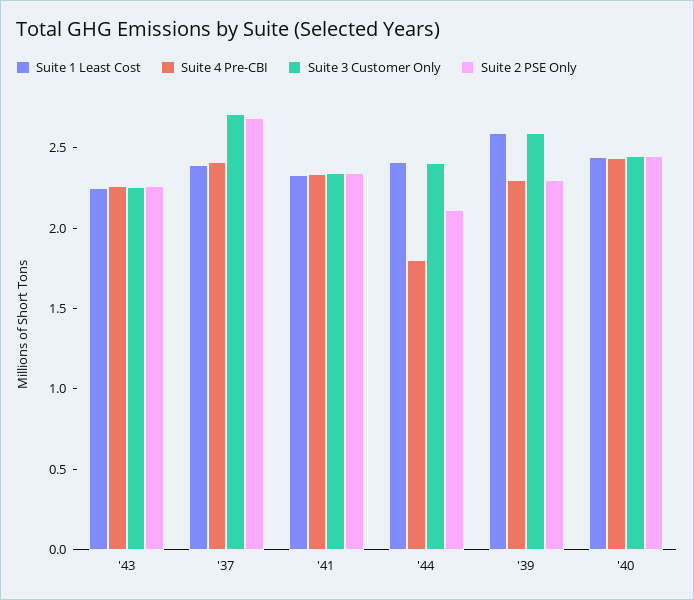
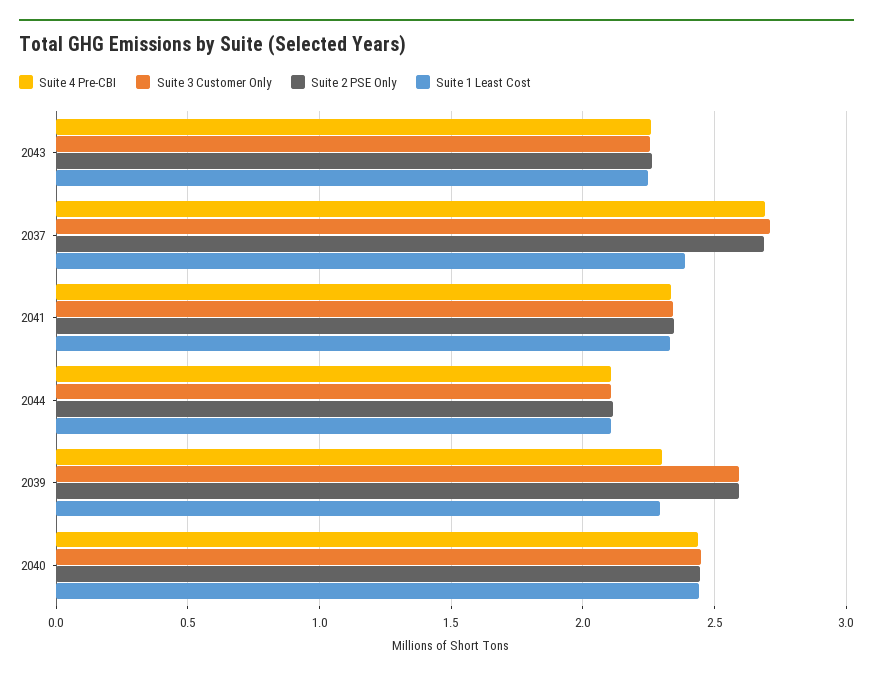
  {
    "Suite 1 Least Cost": {
      "'43": 2.25,
      "'37": 2.4,
      "'41": 2.35,
-     "'44": 2.4,
+     "'44": 2.1,
-     "'39": 2.6,
+     "'39": 2.3,
      "'40": 2.45
    },
    "Suite 4 Pre-CBI": {
      "'43": 2.25,
-     "'37": 2.4,
+     "'37": 2.7,
      "'41": 2.35,
-     "'44": 1.8,
+     "'44": 2.1,
      "'39": 2.3,
      "'40": 2.45
    },
    "Suite 3 Customer Only": {
      "'43": 2.25,
      "'37": 2.7,
      "'41": 2.35,
-     "'44": 2.4,
+     "'44": 2.1,
      "'39": 2.6,
      "'40": 2.45
    },
    "Suite 2 PSE Only": {
      "'43": 2.25,
      "'37": 2.7,
      "'41": 2.35,
      "'44": 2.1,
-     "'39": 2.3,
+     "'39": 2.6,
      "'40": 2.45
    }
  }

